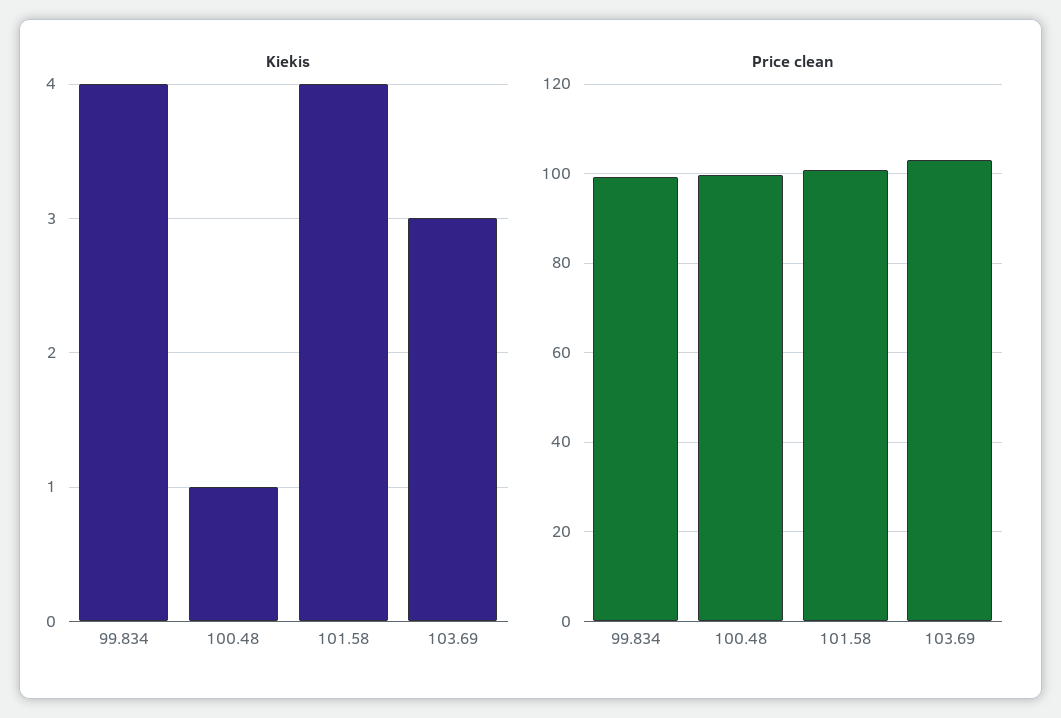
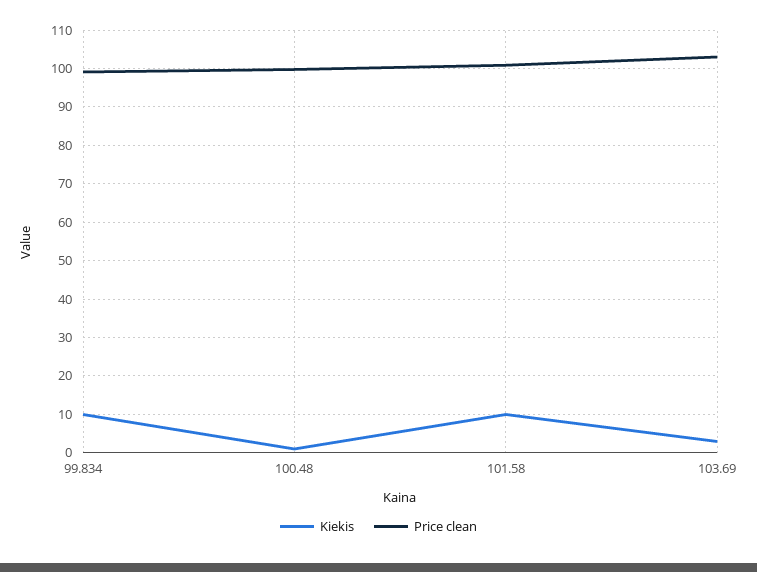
  {
    "Kiekis": {
-     "99.834": 4,
+     "99.834": 10,
      "100.48": 1,
-     "101.58": 4,
+     "101.58": 10,
      "103.69": 3
    },
    "Price clean": {
      "99.834": 100,
      "100.48": 100,
      "101.58": 100,
      "103.69": 104
    }
  }

